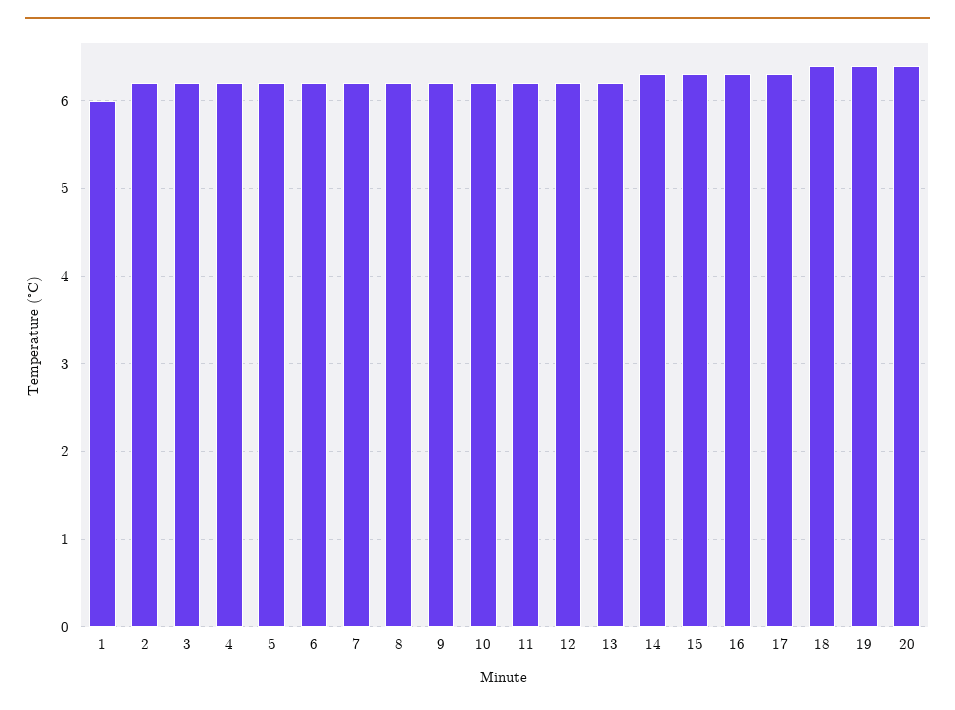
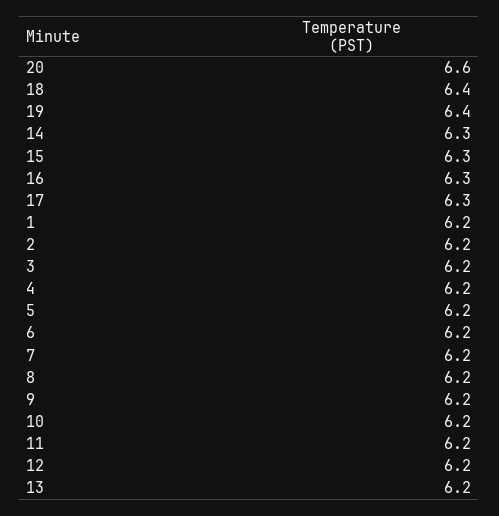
  {
-   "1": 6,
+   "1": 6.2,
    "2": 6.2,
    "3": 6.2,
    "4": 6.2,
    "5": 6.2,
    "6": 6.2,
    "7": 6.2,
    "8": 6.2,
    "9": 6.2,
    "10": 6.2,
    "11": 6.2,
    "12": 6.2,
    "13": 6.2,
    "14": 6.3,
    "15": 6.3,
    "16": 6.3,
    "17": 6.3,
    "18": 6.4,
    "19": 6.4,
-   "20": 6.4
+   "20": 6.6
  }

